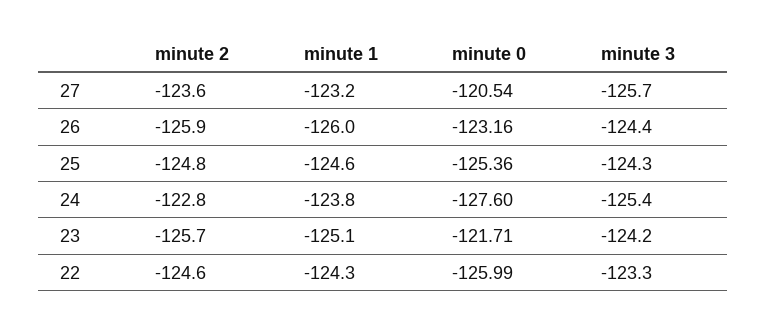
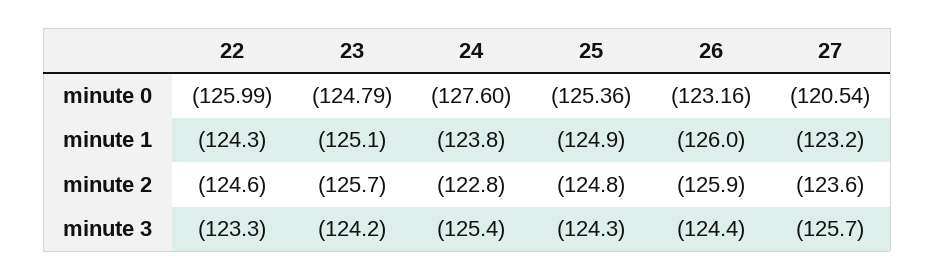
  {
    "minute 2": {
      "27": -123.6,
      "26": -125.9,
      "25": -124.8,
      "24": -122.8,
      "23": -125.7,
      "22": -124.6
    },
    "minute 1": {
      "27": -123.2,
      "26": -126,
-     "25": -124.6,
+     "25": -124.9,
      "24": -123.8,
      "23": -125.1,
      "22": -124.3
    },
    "minute 0": {
      "27": -120.54,
      "26": -123.16,
      "25": -125.36,
      "24": -127.6,
-     "23": -121.71,
+     "23": -124.79,
      "22": -125.99
    },
    "minute 3": {
      "27": -125.7,
      "26": -124.4,
      "25": -124.3,
      "24": -125.4,
      "23": -124.2,
      "22": -123.3
    }
  }

